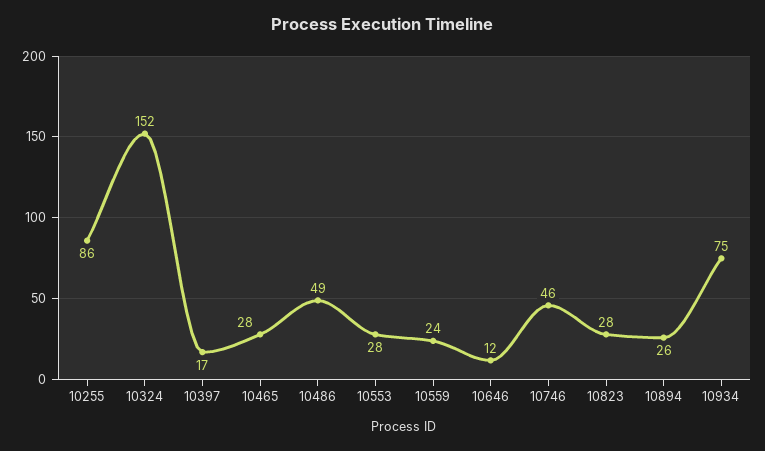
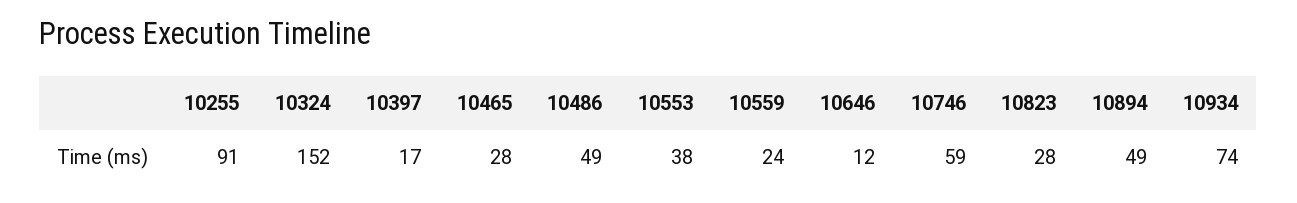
  {
-   "10255": 86,
+   "10255": 91,
    "10324": 152,
    "10397": 17,
    "10465": 28,
    "10486": 49,
-   "10553": 28,
+   "10553": 38,
    "10559": 24,
    "10646": 12,
-   "10746": 46,
+   "10746": 59,
    "10823": 28,
-   "10894": 26,
+   "10894": 49,
-   "10934": 75
+   "10934": 74
  }

